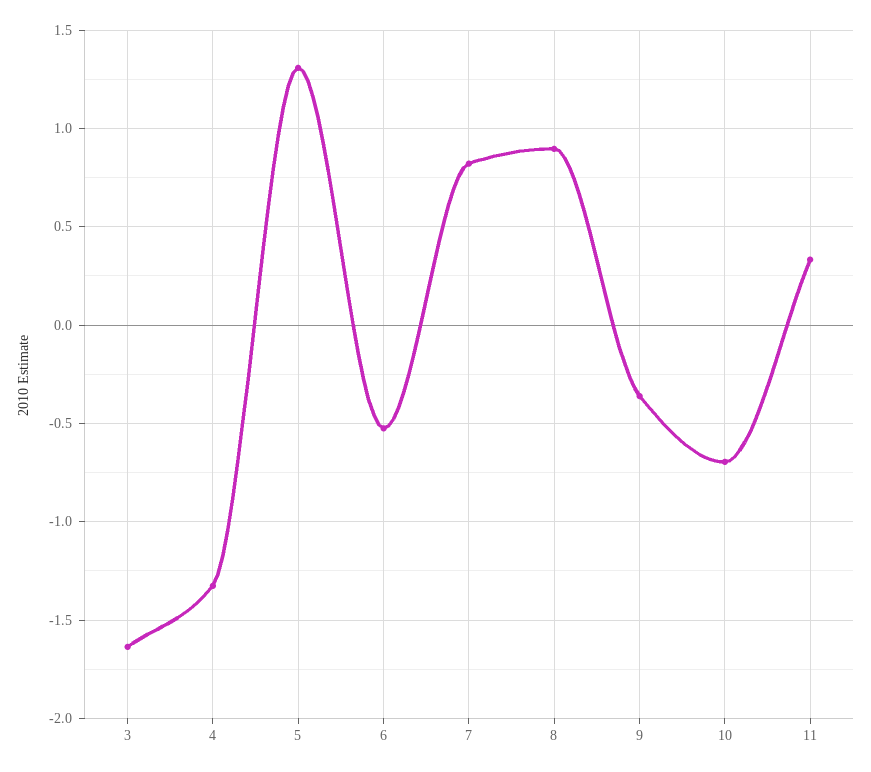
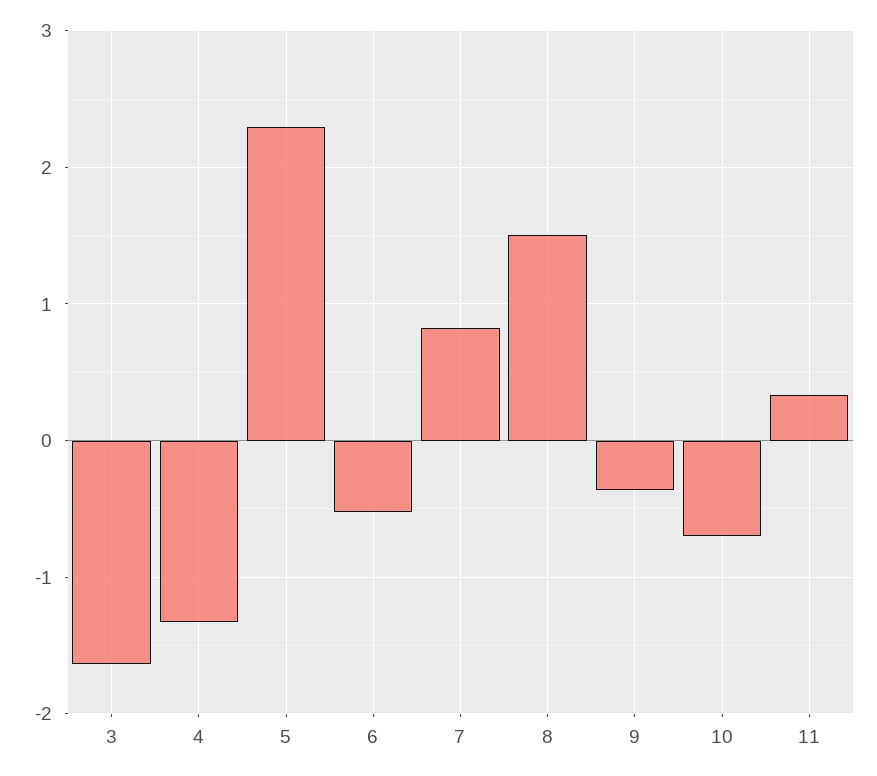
  {
    "3": -1.65,
    "4": -1.35,
-   "5": 1.3,
+   "5": 2.3,
    "6": -0.55,
    "7": 0.8,
-   "8": 0.9,
+   "8": 1.5,
    "9": -0.35,
    "10": -0.7,
    "11": 0.35
  }

